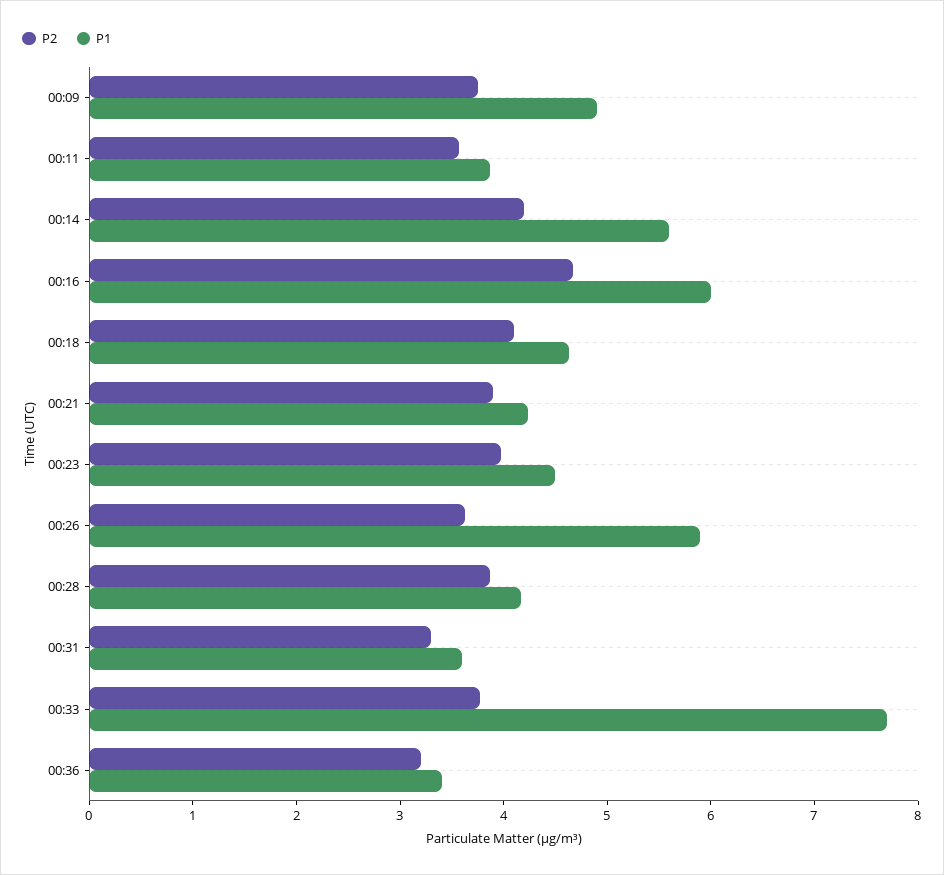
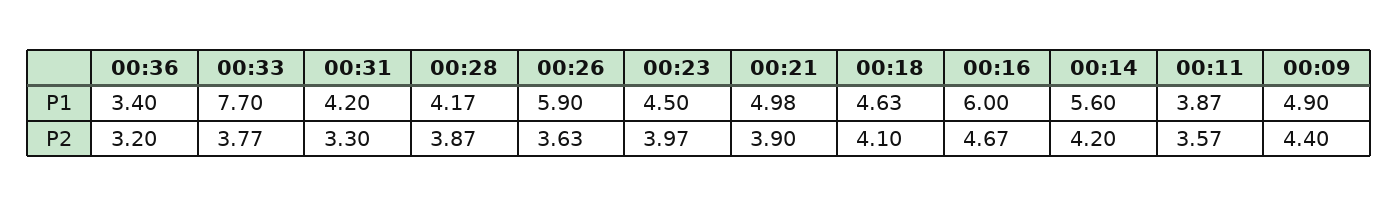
  {
    "P2": {
-     "00:09": 3.8,
+     "00:09": 4.4,
      "00:11": 3.57,
      "00:14": 4.2,
      "00:16": 4.67,
      "00:18": 4.1,
      "00:21": 3.9,
      "00:23": 3.97,
      "00:26": 3.63,
      "00:28": 3.87,
      "00:31": 3.3,
      "00:33": 3.77,
      "00:36": 3.2
    },
    "P1": {
      "00:09": 4.9,
      "00:11": 3.87,
      "00:14": 5.6,
      "00:16": 6,
      "00:18": 4.63,
-     "00:21": 4.2,
+     "00:21": 4.98,
      "00:23": 4.5,
      "00:26": 5.9,
      "00:28": 4.17,
-     "00:31": 3.6,
+     "00:31": 4.2,
      "00:33": 7.7,
      "00:36": 3.4
    }
  }

